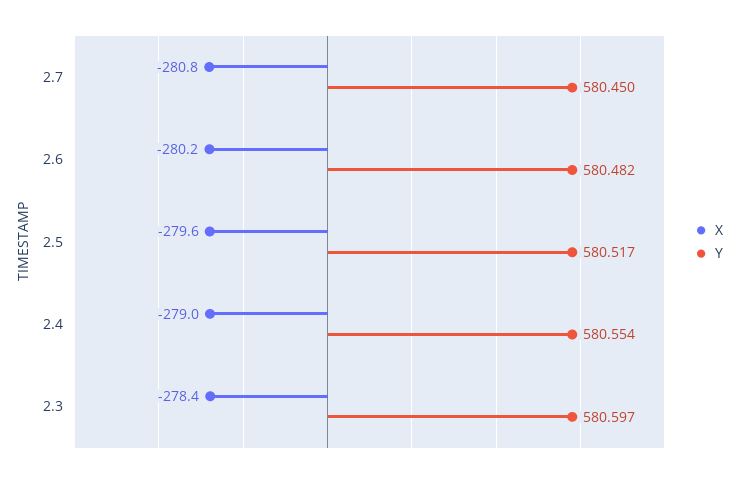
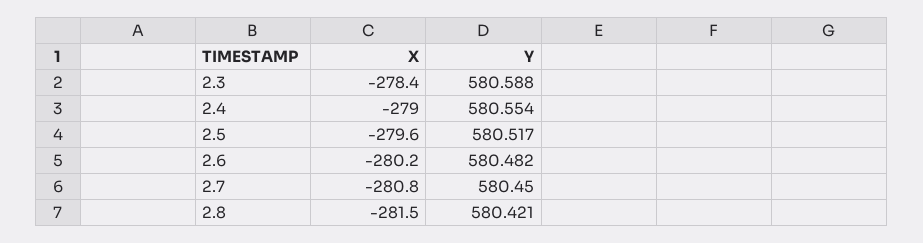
  {
    "X": {
      "2.7": -280.8,
      "2.6": -280.2,
      "2.5": -279.6,
      "2.4": -279,
-     "2.3": -278.4
+     "2.3": -278.4,
+     "2.8": -281.5
    },
    "Y": {
      "2.7": 580.45,
      "2.6": 580.482,
      "2.5": 580.517,
      "2.4": 580.554,
-     "2.3": 580.597
+     "2.3": 580.588,
+     "2.8": 580.421
    }
  }

